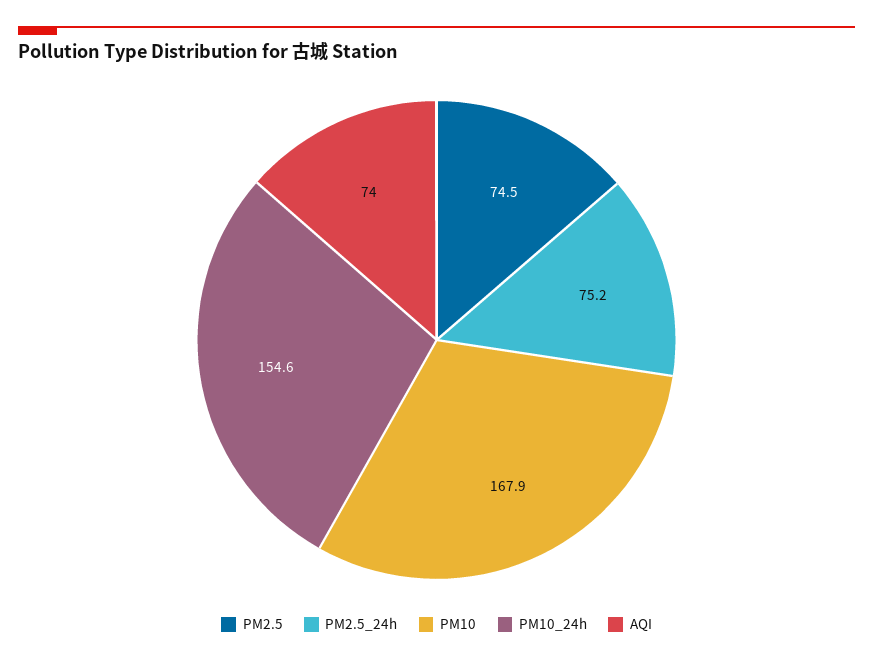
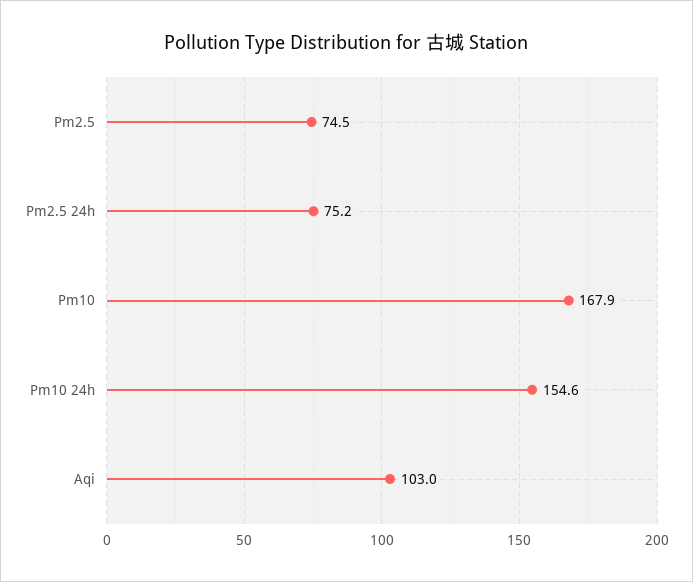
  {
    "PM2.5": 74.5,
    "PM2.5_24h": 75.2,
    "PM10": 167.9,
    "PM10_24h": 154.6,
-   "AQI": 74
+   "AQI": 103
  }

